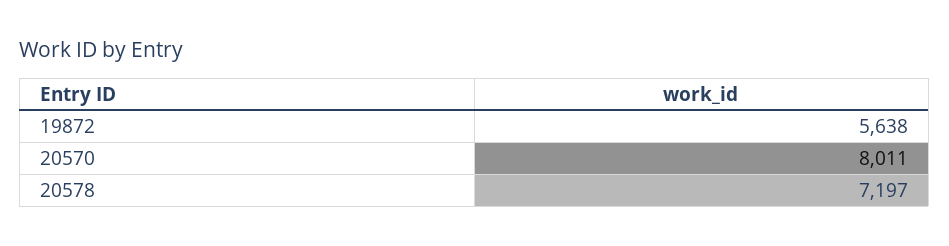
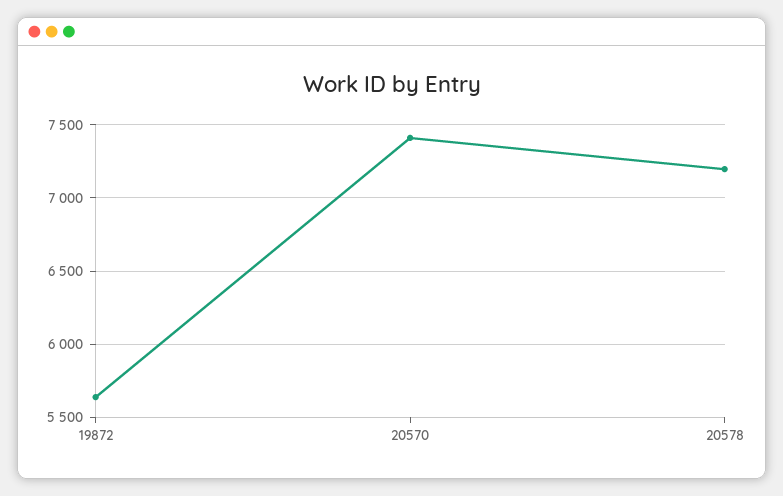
  {
    "19872": 5638,
-   "20570": 8011,
+   "20570": 7400,
    "20578": 7197
  }

